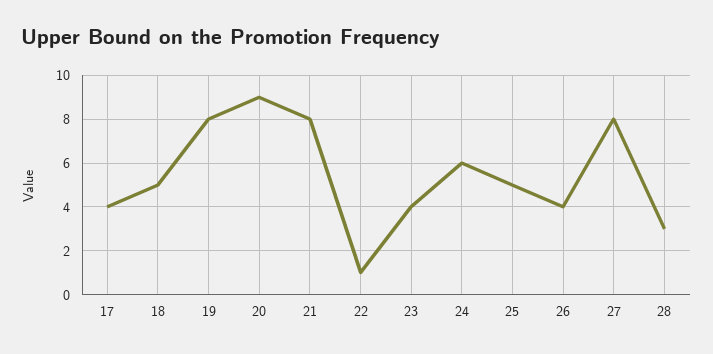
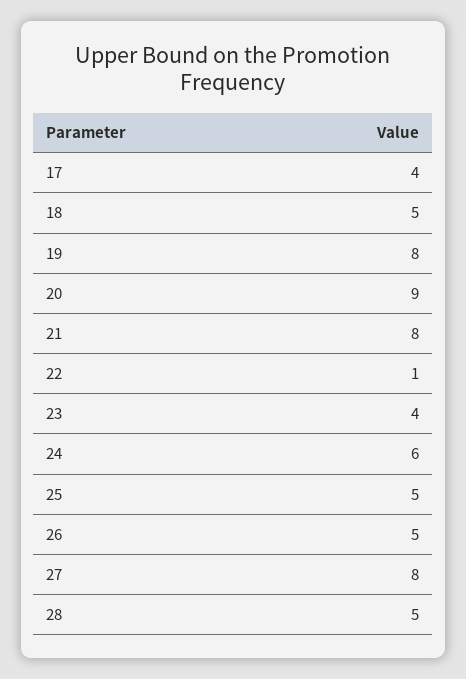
  {
    "17": 4,
    "18": 5,
    "19": 8,
    "20": 9,
    "21": 8,
    "22": 1,
    "23": 4,
    "24": 6,
    "25": 5,
-   "26": 4,
+   "26": 5,
    "27": 8,
-   "28": 3
+   "28": 5
  }

